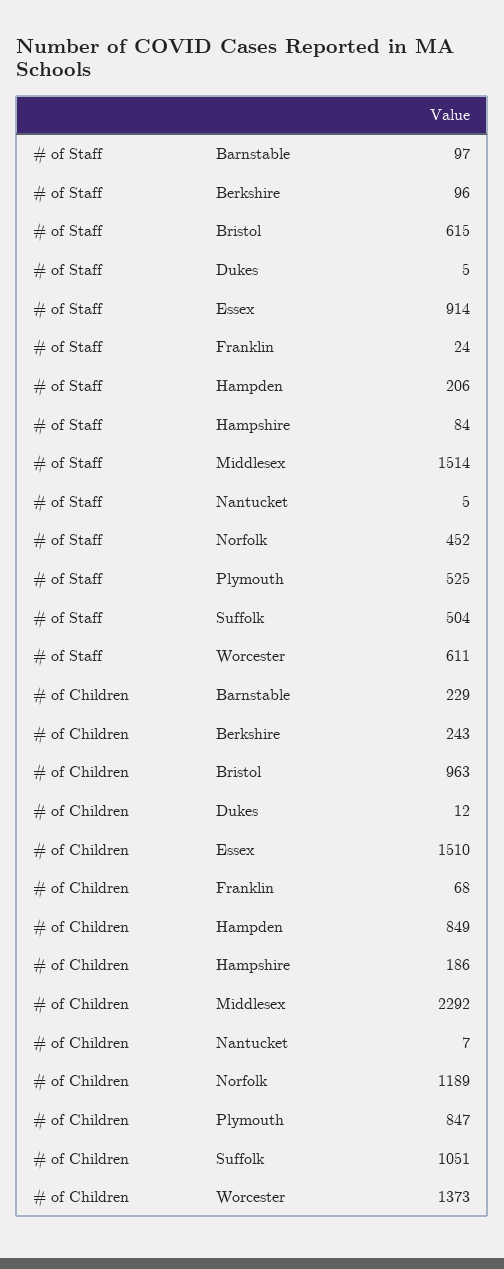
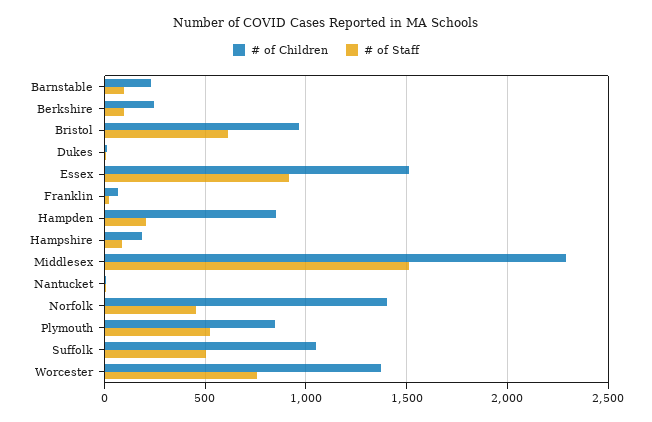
  {
    "# of Staff": {
      "Barnstable": 97,
      "Berkshire": 96,
      "Bristol": 615,
      "Dukes": 5,
      "Essex": 914,
      "Franklin": 24,
      "Hampden": 206,
      "Hampshire": 84,
      "Middlesex": 1514,
      "Nantucket": 5,
      "Norfolk": 452,
      "Plymouth": 525,
      "Suffolk": 504,
-     "Worcester": 611
+     "Worcester": 750
    },
    "# of Children": {
      "Barnstable": 229,
      "Berkshire": 243,
      "Bristol": 963,
      "Dukes": 12,
      "Essex": 1510,
      "Franklin": 68,
      "Hampden": 849,
      "Hampshire": 186,
      "Middlesex": 2292,
      "Nantucket": 7,
-     "Norfolk": 1189,
+     "Norfolk": 1400,
      "Plymouth": 847,
      "Suffolk": 1051,
      "Worcester": 1373
    }
  }

